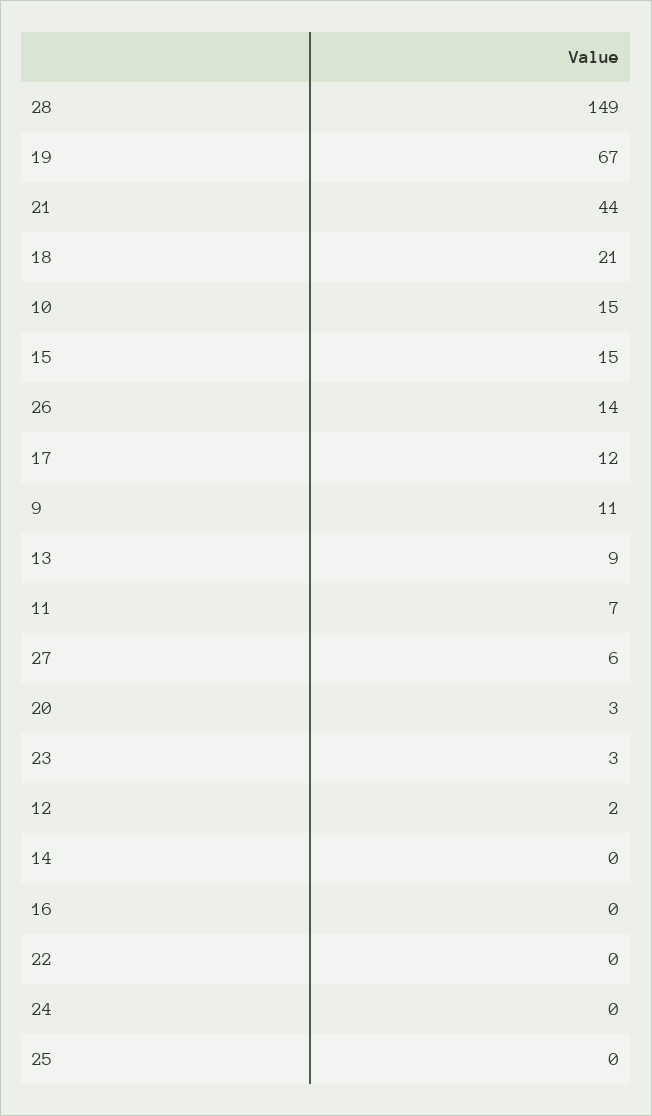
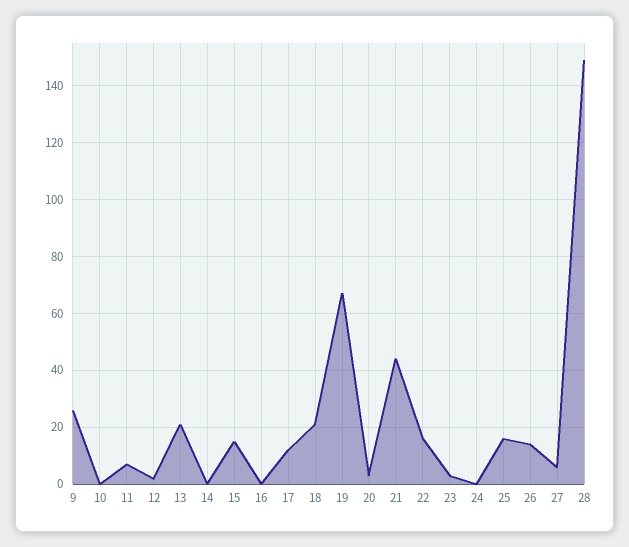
  {
    "28": 149,
    "19": 67,
    "21": 44,
    "18": 21,
-   "10": 15,
+   "10": 0,
    "15": 15,
    "26": 14,
    "17": 12,
-   "9": 11,
+   "9": 25,
-   "13": 9,
+   "13": 20,
    "11": 7,
    "27": 6,
    "20": 3,
    "23": 3,
    "12": 2,
    "14": 0,
    "16": 0,
-   "22": 0,
+   "22": 15,
    "24": 0,
-   "25": 0
+   "25": 15
  }

